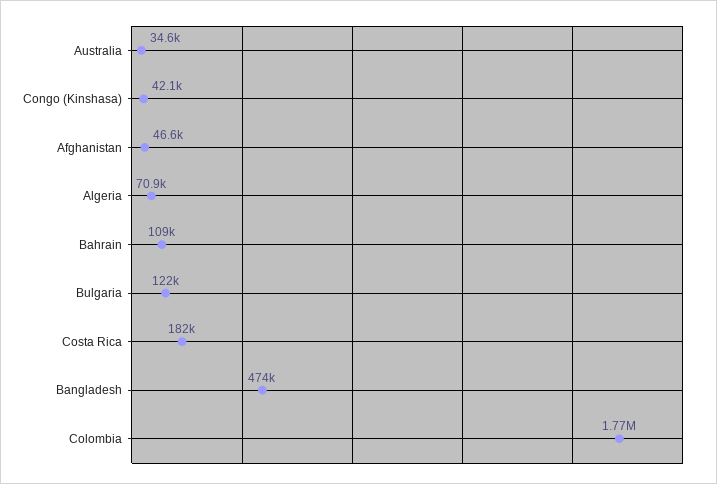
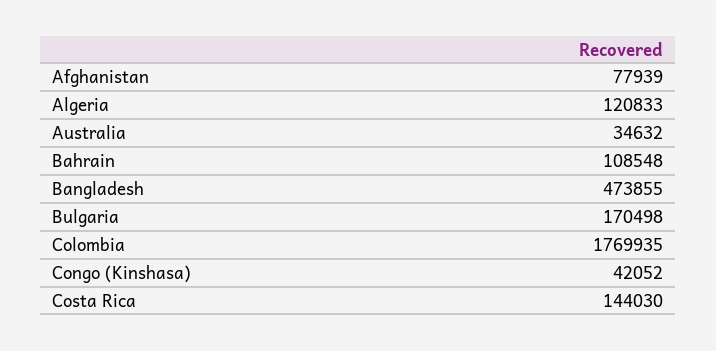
  {
    "Australia": 34632,
    "Congo (Kinshasa)": 42052,
-   "Afghanistan": 46600,
+   "Afghanistan": 77939,
-   "Algeria": 70900,
+   "Algeria": 120833,
    "Bahrain": 108548,
-   "Bulgaria": 122000,
+   "Bulgaria": 170498,
-   "Costa Rica": 182000,
+   "Costa Rica": 144030,
    "Bangladesh": 473855,
    "Colombia": 1769935
  }

